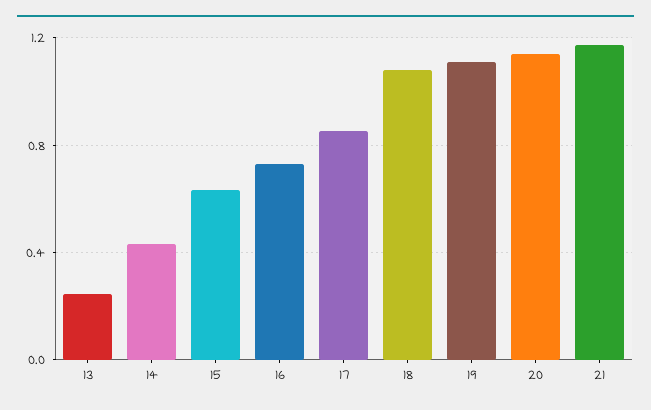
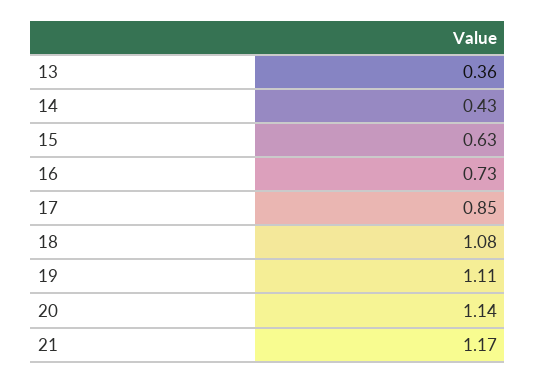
  {
-   "13": 0.25,
+   "13": 0.36,
    "14": 0.43,
    "15": 0.63,
    "16": 0.73,
    "17": 0.85,
    "18": 1.08,
    "19": 1.11,
    "20": 1.14,
    "21": 1.17
  }

